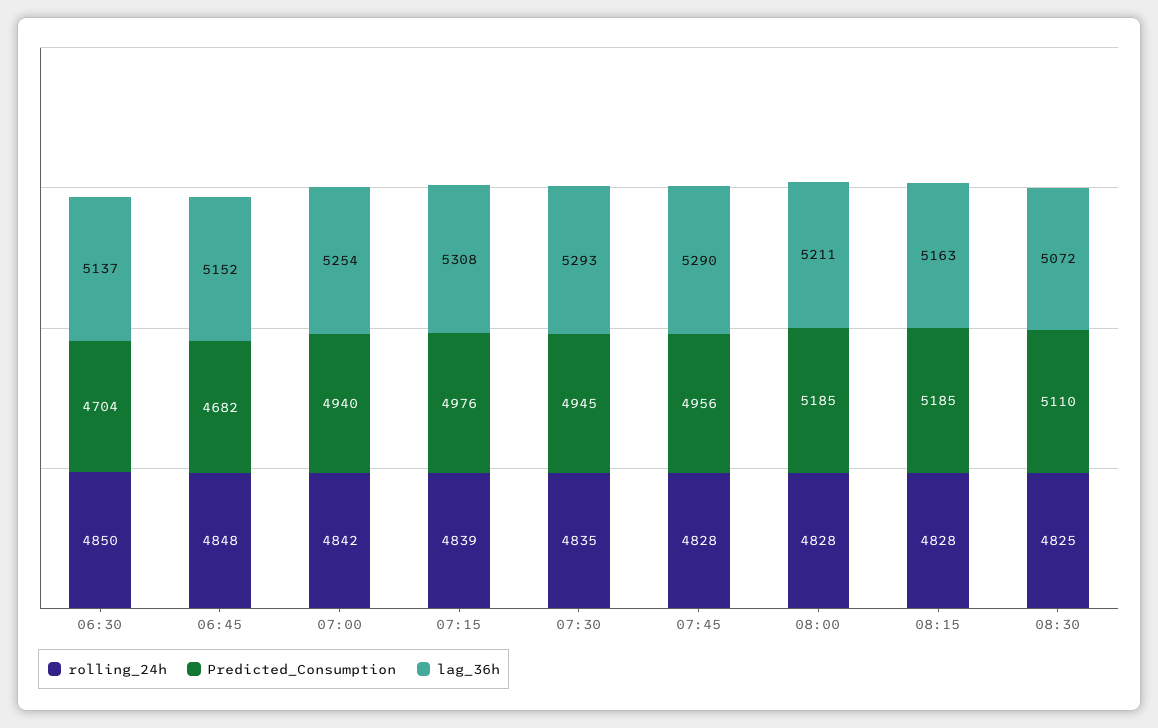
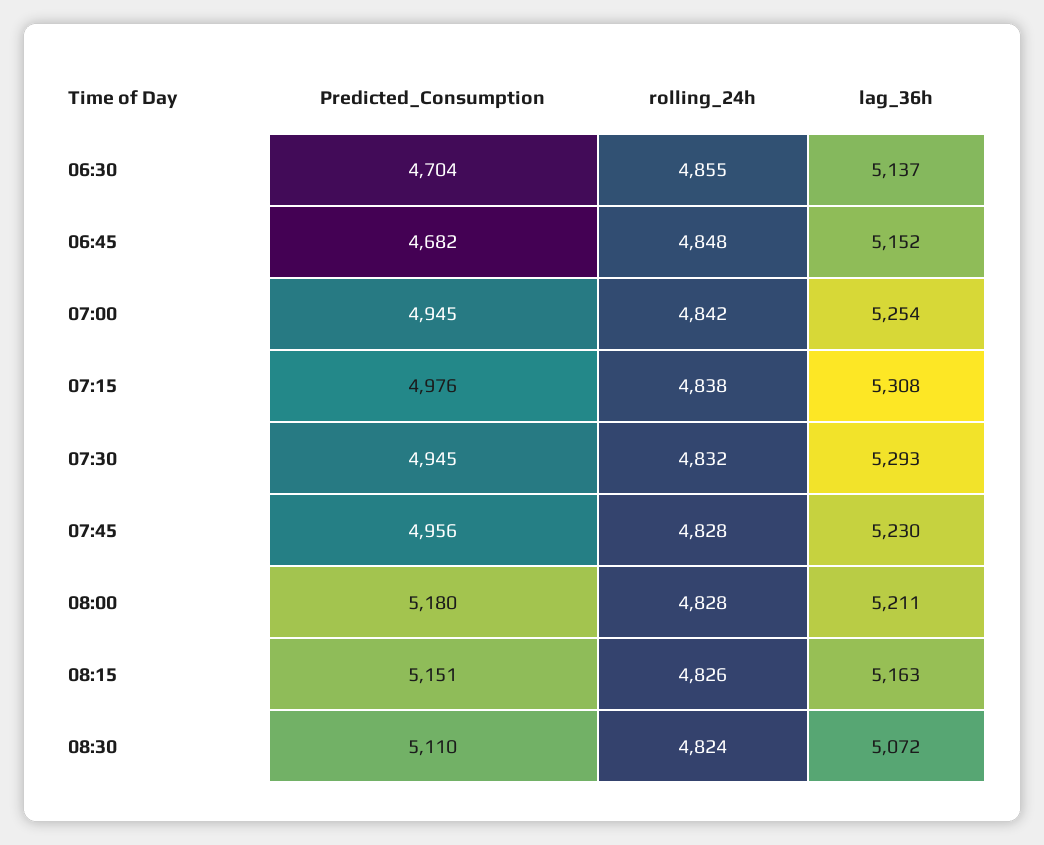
  {
    "rolling_24h": {
-     "06:30": 4850,
+     "06:30": 4855,
      "06:45": 4848,
      "07:00": 4842,
-     "07:15": 4839,
+     "07:15": 4838,
-     "07:30": 4835,
+     "07:30": 4832,
      "07:45": 4828,
      "08:00": 4828,
-     "08:15": 4828,
+     "08:15": 4826,
-     "08:30": 4825
+     "08:30": 4824
    },
    "Predicted_Consumption": {
      "06:30": 4704,
      "06:45": 4682,
-     "07:00": 4940,
+     "07:00": 4945,
      "07:15": 4976,
      "07:30": 4945,
      "07:45": 4956,
-     "08:00": 5185,
+     "08:00": 5180,
-     "08:15": 5185,
+     "08:15": 5151,
      "08:30": 5110
    },
    "lag_36h": {
      "06:30": 5137,
      "06:45": 5152,
      "07:00": 5254,
      "07:15": 5308,
      "07:30": 5293,
-     "07:45": 5290,
+     "07:45": 5230,
      "08:00": 5211,
      "08:15": 5163,
      "08:30": 5072
    }
  }

